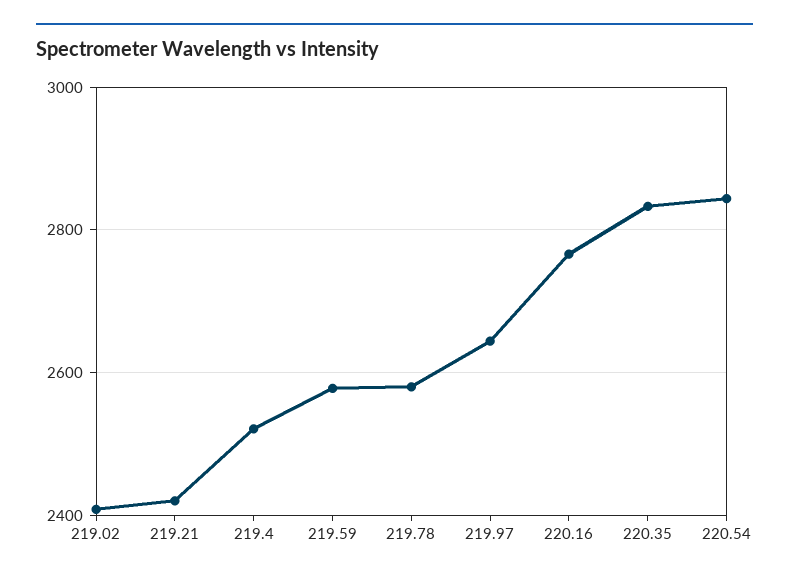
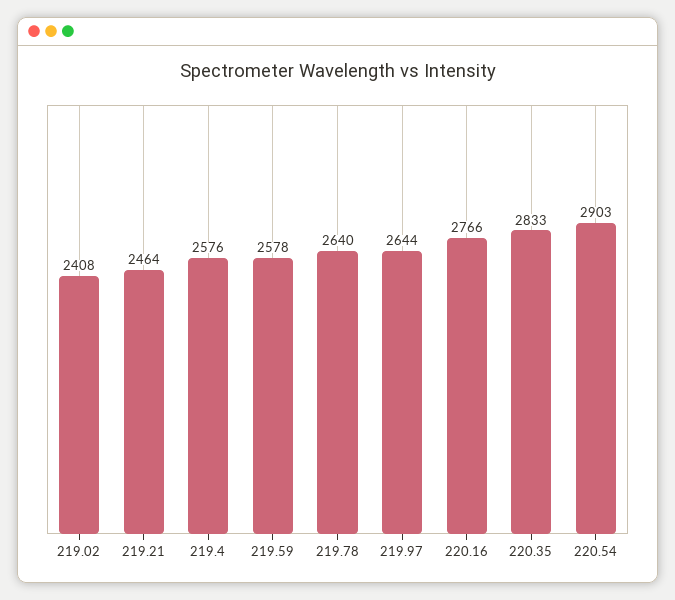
  {
    "219.02": 2408,
-   "219.21": 2420,
+   "219.21": 2464,
-   "219.4": 2520,
+   "219.4": 2576,
    "219.59": 2578,
-   "219.78": 2580,
+   "219.78": 2640,
    "219.97": 2644,
    "220.16": 2766,
    "220.35": 2833,
-   "220.54": 2840
+   "220.54": 2903
  }

